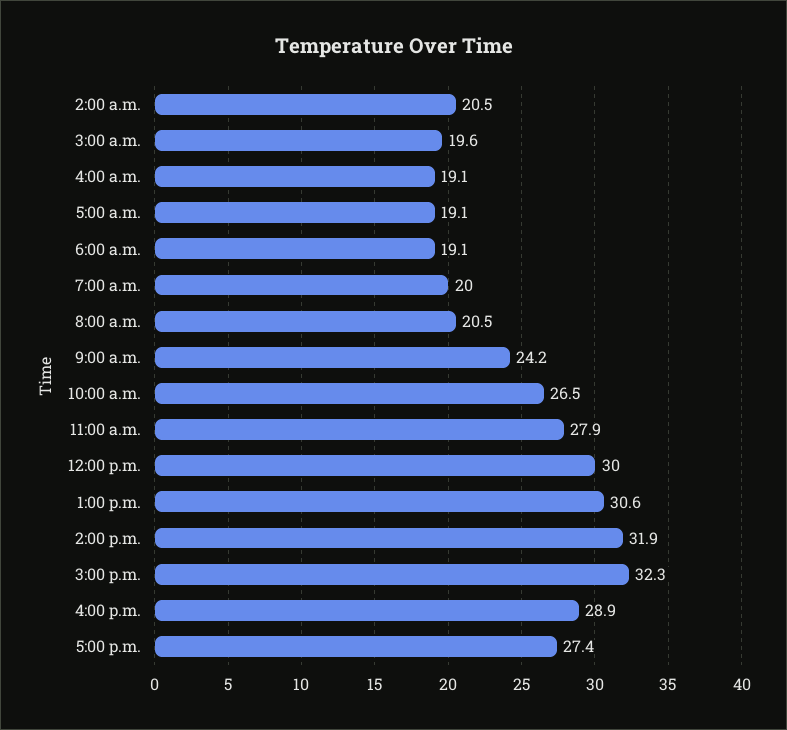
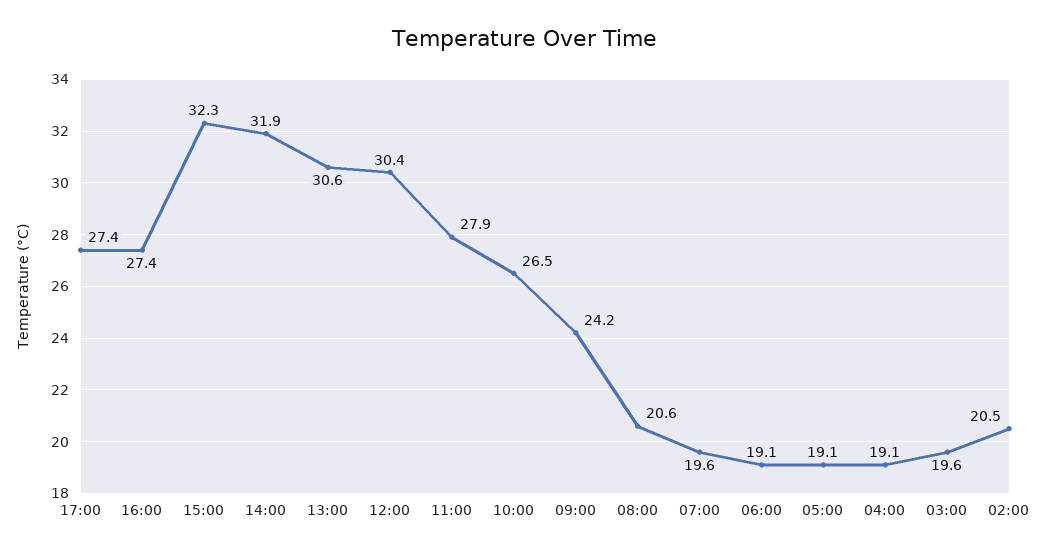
  {
    "2:00 a.m.": 20.5,
    "3:00 a.m.": 19.6,
    "4:00 a.m.": 19.1,
    "5:00 a.m.": 19.1,
    "6:00 a.m.": 19.1,
-   "7:00 a.m.": 20,
+   "7:00 a.m.": 19.6,
-   "8:00 a.m.": 20.5,
+   "8:00 a.m.": 20.6,
    "9:00 a.m.": 24.2,
    "10:00 a.m.": 26.5,
    "11:00 a.m.": 27.9,
-   "12:00 p.m.": 30,
+   "12:00 p.m.": 30.4,
    "1:00 p.m.": 30.6,
    "2:00 p.m.": 31.9,
    "3:00 p.m.": 32.3,
-   "4:00 p.m.": 28.9,
+   "4:00 p.m.": 27.4,
    "5:00 p.m.": 27.4
  }

